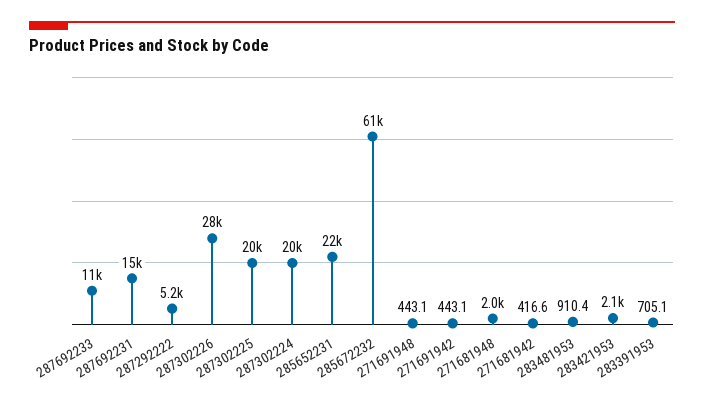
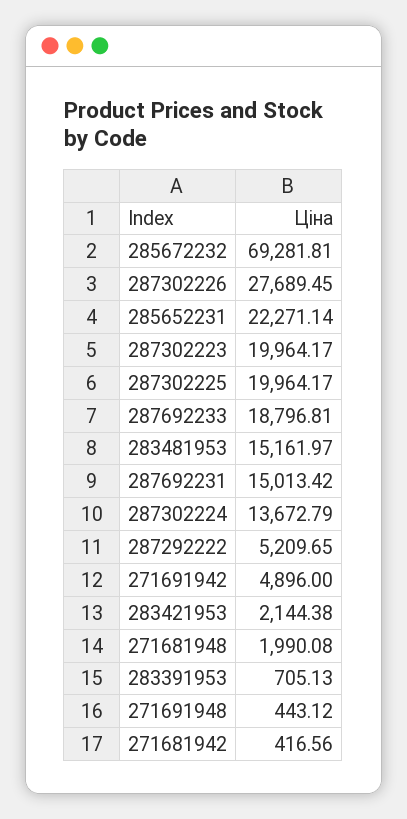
  {
-   "287692233": 11000,
+   "287692233": 18796.81,
    "287692231": 15013.42,
    "287292222": 5209.65,
    "287302226": 27689.45,
    "287302225": 19964.17,
-   "287302224": 20000,
+   "287302224": 13672.79,
    "285652231": 22271.14,
-   "285672232": 61000,
+   "285672232": 69281.81,
    "271691948": 443.12,
-   "271691942": 443.1,
+   "271691942": 4896,
    "271681948": 1990.08,
    "271681942": 416.56,
-   "283481953": 910.4,
+   "283481953": 15161.97,
    "283421953": 2144.38,
-   "283391953": 705.13
+   "283391953": 705.13,
+   "287302223": 19964.17
  }

